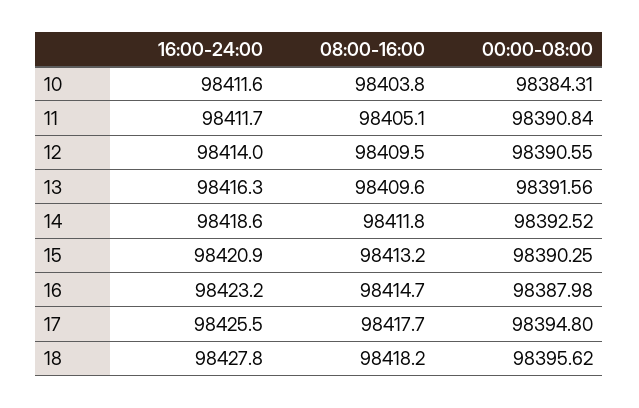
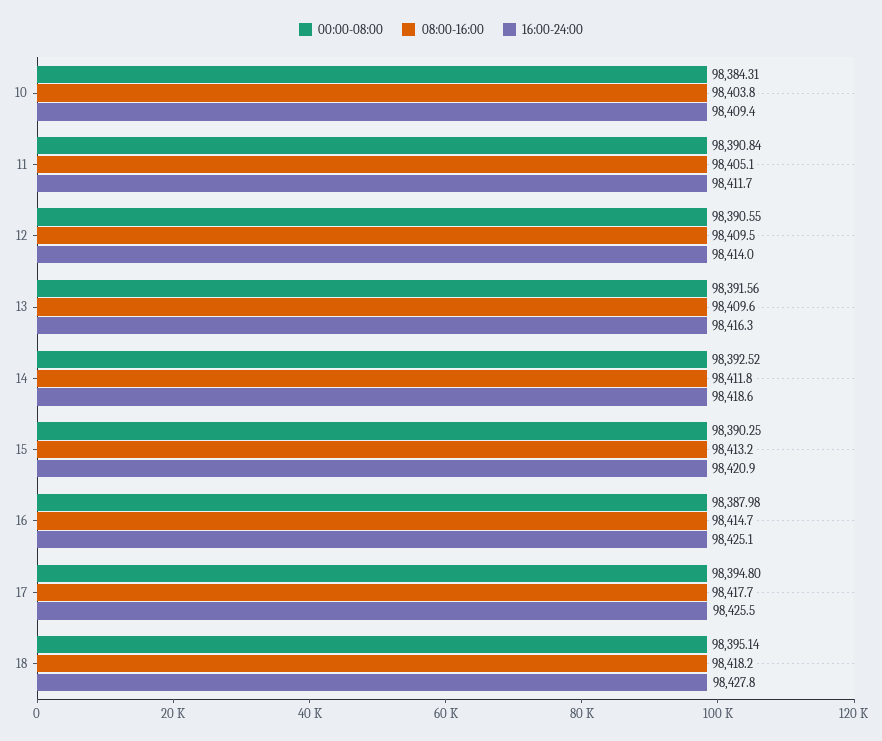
  {
    "16:00-24:00": {
-     "10": 98411.6,
+     "10": 98409.4,
      "11": 98411.7,
      "12": 98414,
      "13": 98416.3,
      "14": 98418.6,
      "15": 98420.9,
-     "16": 98423.2,
+     "16": 98425.1,
      "17": 98425.5,
      "18": 98427.8
    },
    "08:00-16:00": {
      "10": 98403.8,
      "11": 98405.1,
      "12": 98409.5,
      "13": 98409.6,
      "14": 98411.8,
      "15": 98413.2,
      "16": 98414.7,
      "17": 98417.7,
      "18": 98418.2
    },
    "00:00-08:00": {
      "10": 98384.31,
      "11": 98390.84,
      "12": 98390.55,
      "13": 98391.56,
      "14": 98392.52,
      "15": 98390.25,
      "16": 98387.98,
      "17": 98394.8,
-     "18": 98395.62
+     "18": 98395.14
    }
  }

